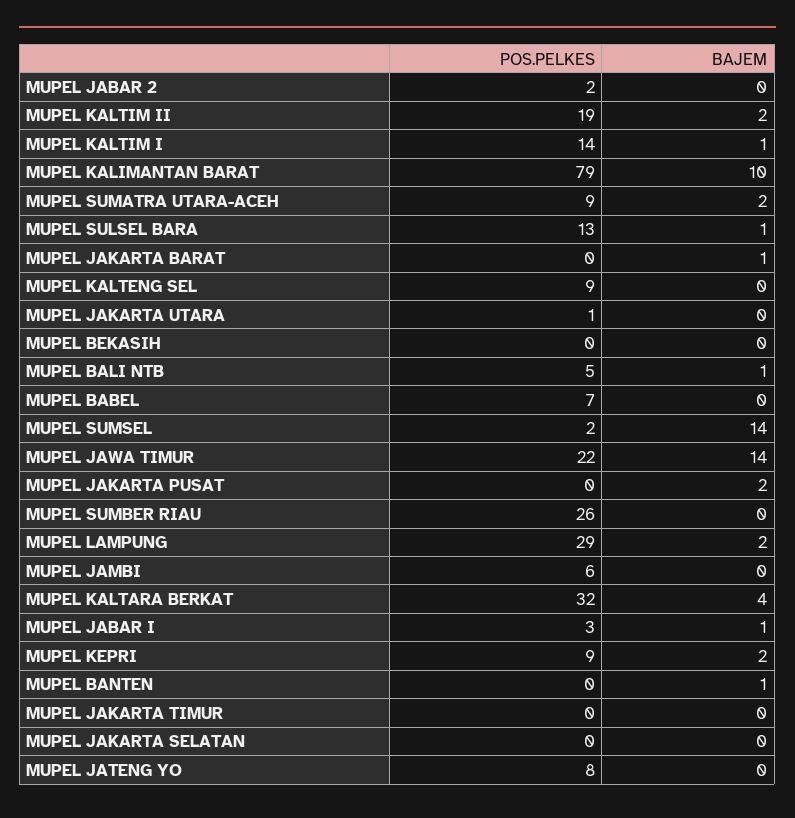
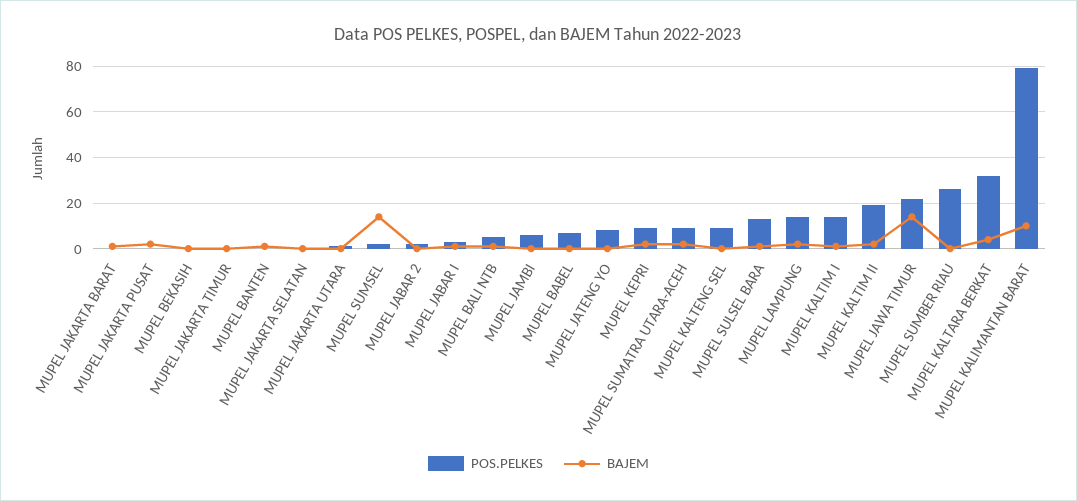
  {
    "POS.PELKES": {
      "MUPEL JABAR 2": 2,
      "MUPEL KALTIM II": 19,
      "MUPEL KALTIM I": 14,
      "MUPEL KALIMANTAN BARAT": 79,
      "MUPEL SUMATRA UTARA-ACEH": 9,
      "MUPEL SULSEL BARA": 13,
      "MUPEL JAKARTA BARAT": 0,
      "MUPEL KALTENG SEL": 9,
      "MUPEL JAKARTA UTARA": 1,
      "MUPEL BEKASIH": 0,
      "MUPEL BALI NTB": 5,
      "MUPEL BABEL": 7,
      "MUPEL SUMSEL": 2,
      "MUPEL JAWA TIMUR": 22,
      "MUPEL JAKARTA PUSAT": 0,
      "MUPEL SUMBER RIAU": 26,
-     "MUPEL LAMPUNG": 29,
+     "MUPEL LAMPUNG": 15,
      "MUPEL JAMBI": 6,
      "MUPEL KALTARA BERKAT": 32,
      "MUPEL JABAR I": 3,
      "MUPEL KEPRI": 9,
      "MUPEL BANTEN": 0,
      "MUPEL JAKARTA TIMUR": 0,
      "MUPEL JAKARTA SELATAN": 0,
      "MUPEL JATENG YO": 8
    },
    "BAJEM": {
      "MUPEL JABAR 2": 0,
      "MUPEL KALTIM II": 2,
      "MUPEL KALTIM I": 1,
      "MUPEL KALIMANTAN BARAT": 10,
      "MUPEL SUMATRA UTARA-ACEH": 2,
      "MUPEL SULSEL BARA": 1,
      "MUPEL JAKARTA BARAT": 1,
      "MUPEL KALTENG SEL": 0,
      "MUPEL JAKARTA UTARA": 0,
      "MUPEL BEKASIH": 0,
      "MUPEL BALI NTB": 1,
      "MUPEL BABEL": 0,
      "MUPEL SUMSEL": 14,
      "MUPEL JAWA TIMUR": 14,
      "MUPEL JAKARTA PUSAT": 2,
      "MUPEL SUMBER RIAU": 0,
      "MUPEL LAMPUNG": 2,
      "MUPEL JAMBI": 0,
      "MUPEL KALTARA BERKAT": 4,
      "MUPEL JABAR I": 1,
      "MUPEL KEPRI": 2,
      "MUPEL BANTEN": 1,
      "MUPEL JAKARTA TIMUR": 0,
      "MUPEL JAKARTA SELATAN": 0,
      "MUPEL JATENG YO": 0
    }
  }

